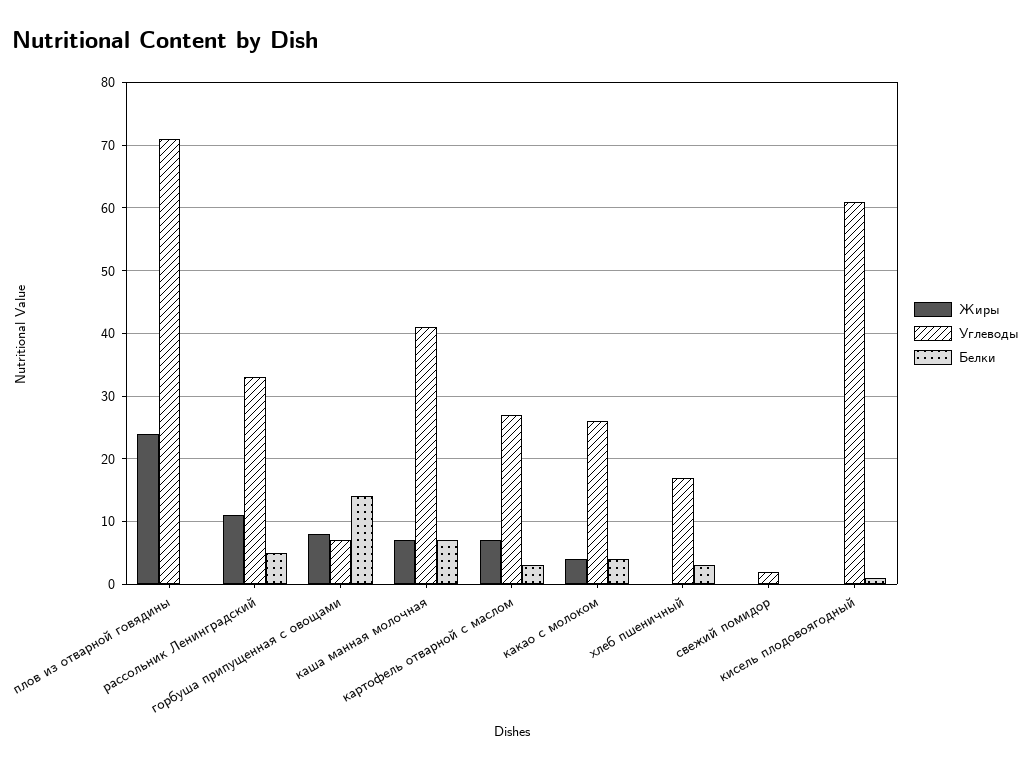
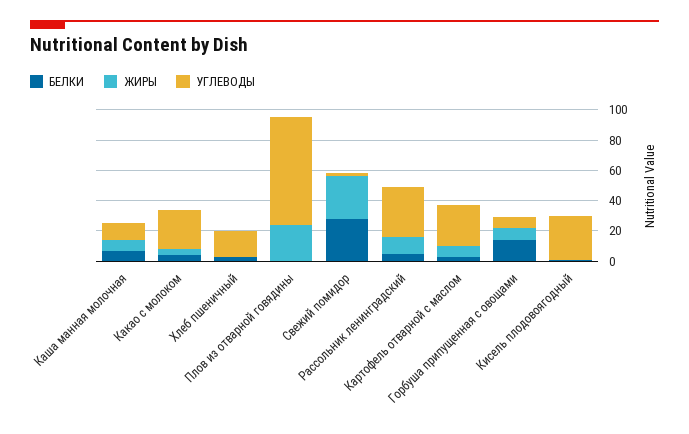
  {
    "Жиры": {
      "плов из отварной говядины": 24,
      "рассольник Ленинградский": 11,
      "горбуша припущенная с овощами": 8,
      "каша манная молочная": 7,
      "картофель отварной с маслом": 7,
      "какао с молоком": 4,
      "хлеб пшеничный": 0,
-     "свежий помидор": 0,
+     "свежий помидор": 30,
      "кисель плодовоягодный": 0
    },
    "Углеводы": {
      "плов из отварной говядины": 71,
      "рассольник Ленинградский": 33,
      "горбуша припущенная с овощами": 7,
-     "каша манная молочная": 41,
+     "каша манная молочная": 10,
      "картофель отварной с маслом": 27,
      "какао с молоком": 26,
      "хлеб пшеничный": 17,
      "свежий помидор": 2,
-     "кисель плодовоягодный": 61
+     "кисель плодовоягодный": 30
    },
    "Белки": {
      "плов из отварной говядины": 0,
      "рассольник Ленинградский": 5,
      "горбуша припущенная с овощами": 14,
      "каша манная молочная": 7,
      "картофель отварной с маслом": 3,
      "какао с молоком": 4,
      "хлеб пшеничный": 3,
-     "свежий помидор": 0,
+     "свежий помидор": 30,
      "кисель плодовоягодный": 1
    }
  }

